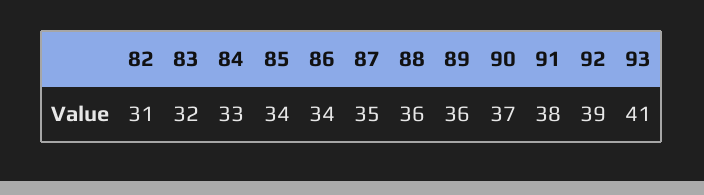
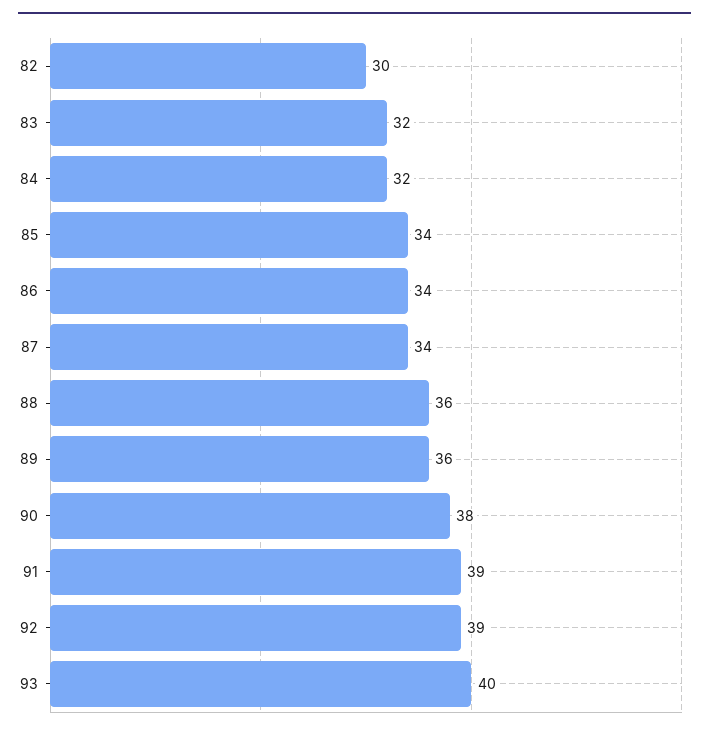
  {
-   "82": 31,
+   "82": 30,
    "83": 32,
-   "84": 33,
+   "84": 32,
    "85": 34,
    "86": 34,
-   "87": 35,
+   "87": 34,
    "88": 36,
    "89": 36,
-   "90": 37,
+   "90": 38,
-   "91": 38,
+   "91": 39,
    "92": 39,
-   "93": 41
+   "93": 40
  }

